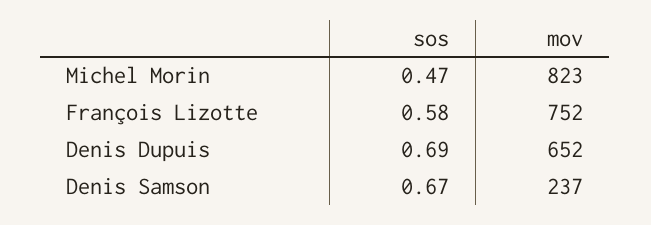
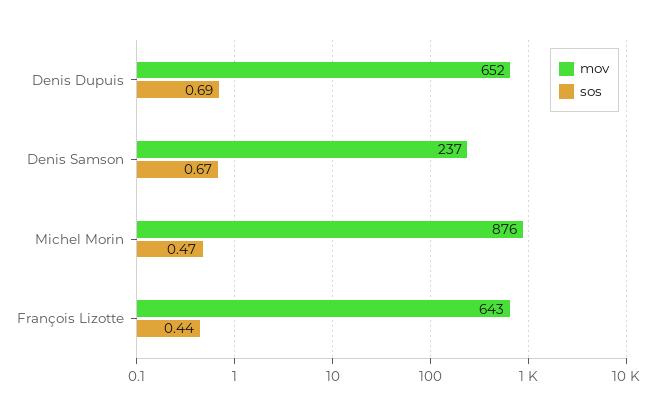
  {
    "sos": {
      "Michel Morin": 0.47,
-     "François Lizotte": 0.58,
+     "François Lizotte": 0.44,
      "Denis Dupuis": 0.69,
      "Denis Samson": 0.67
    },
    "mov": {
-     "Michel Morin": 823,
+     "Michel Morin": 876,
-     "François Lizotte": 752,
+     "François Lizotte": 643,
      "Denis Dupuis": 652,
      "Denis Samson": 237
    }
  }

